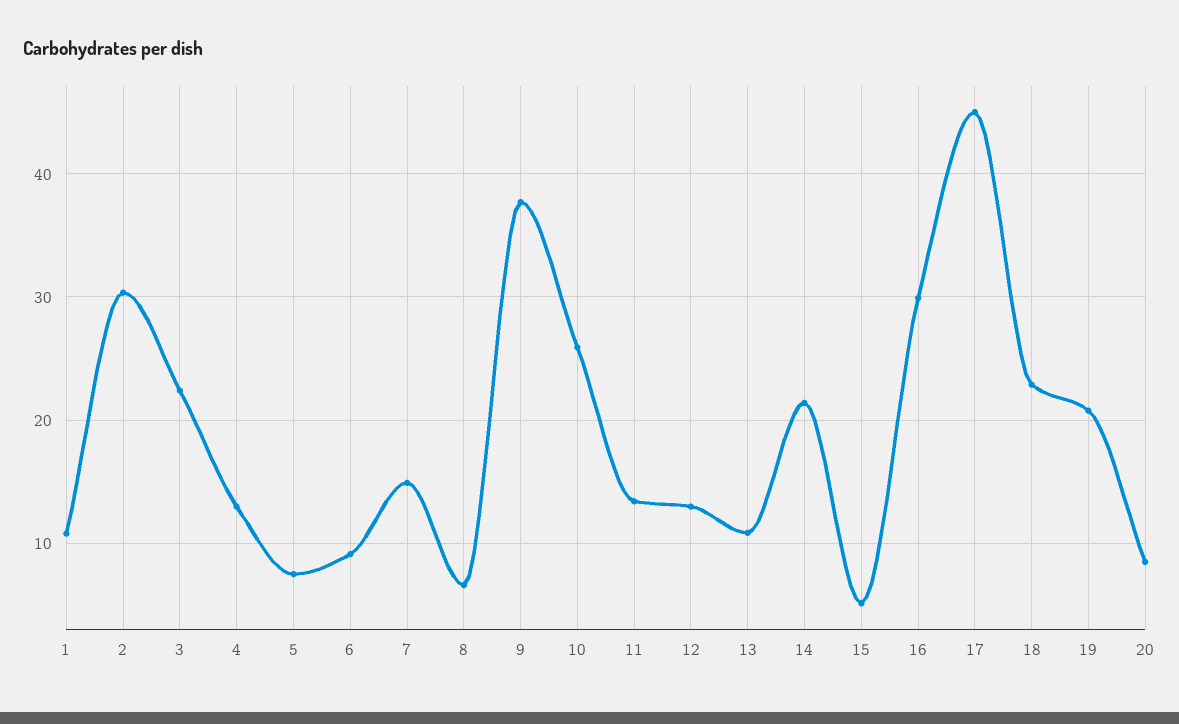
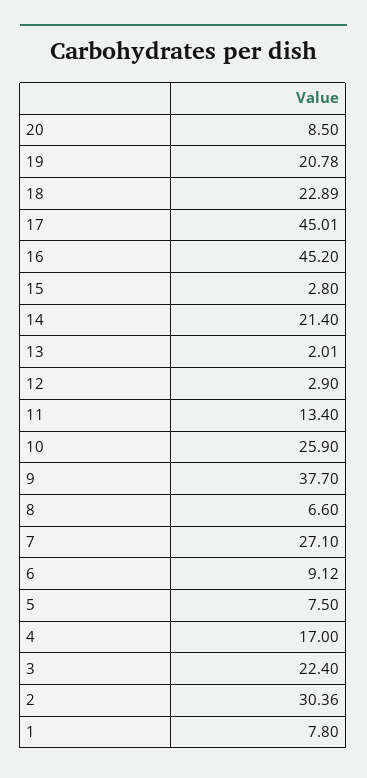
  {
-   "1": 11,
+   "1": 7.8,
    "2": 30.36,
    "3": 22.4,
-   "4": 13,
+   "4": 17,
    "5": 7.5,
    "6": 9.12,
-   "7": 15,
+   "7": 27.1,
    "8": 6.6,
    "9": 37.7,
    "10": 25.9,
    "11": 13.4,
-   "12": 13,
+   "12": 2.9,
-   "13": 11,
+   "13": 2.01,
    "14": 21.4,
-   "15": 5,
+   "15": 2.8,
-   "16": 30,
+   "16": 45.2,
    "17": 45.01,
    "18": 22.89,
    "19": 20.78,
    "20": 8.5
  }

